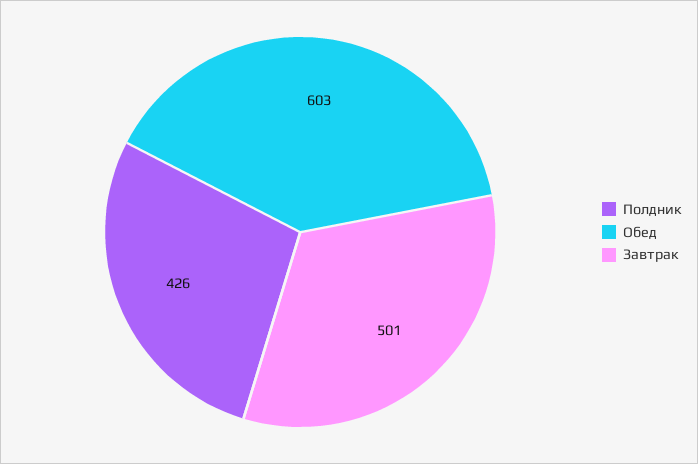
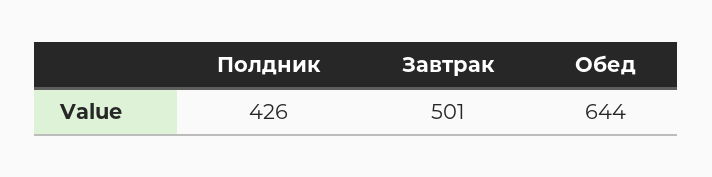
  {
    "Полдник": 426,
-   "Обед": 603,
+   "Обед": 644,
    "Завтрак": 501
  }

